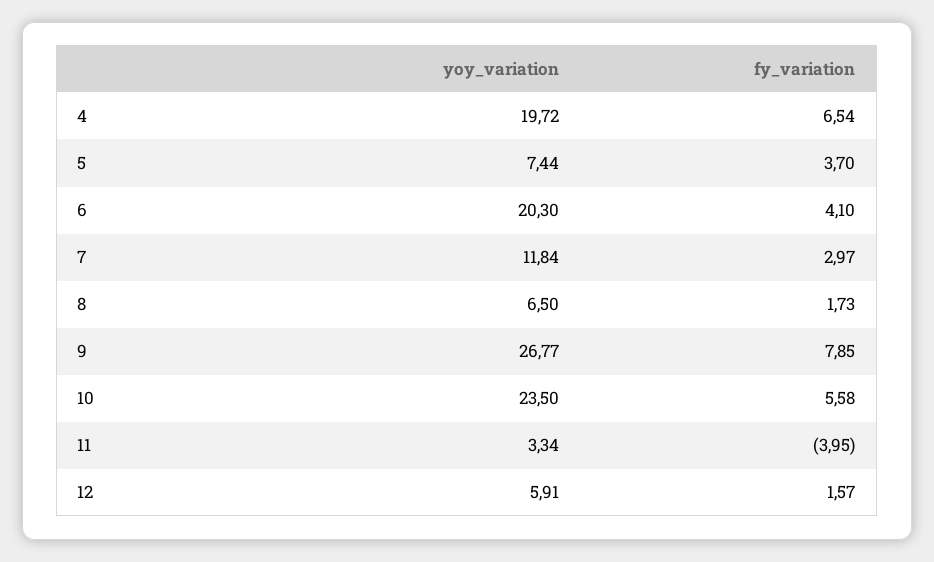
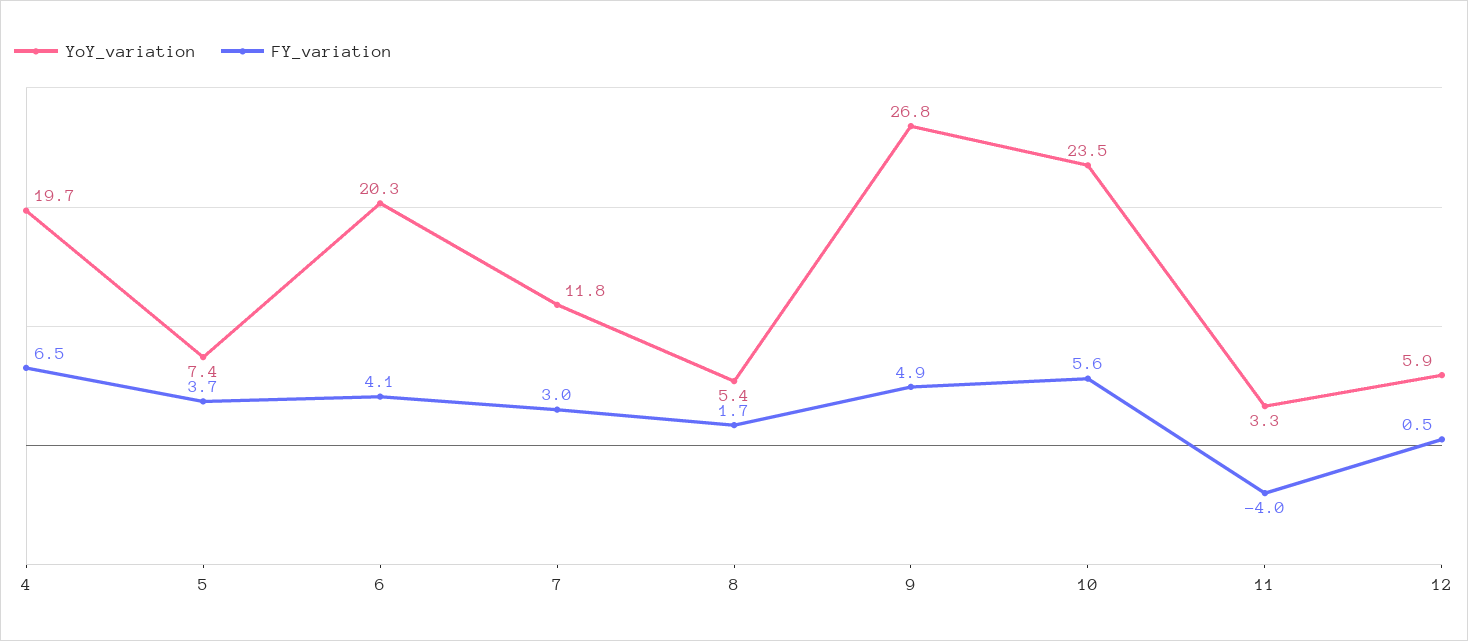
  {
    "yoy_variation": {
      "4": 19.72,
      "5": 7.44,
      "6": 20.3,
      "7": 11.84,
-     "8": 6.5,
+     "8": 5.4,
      "9": 26.77,
      "10": 23.5,
      "11": 3.34,
      "12": 5.91
    },
    "fy_variation": {
      "4": 6.54,
      "5": 3.7,
      "6": 4.1,
      "7": 2.97,
      "8": 1.73,
-     "9": 7.85,
+     "9": 4.9,
      "10": 5.58,
      "11": -3.95,
-     "12": 1.57
+     "12": 0.5
    }
  }

